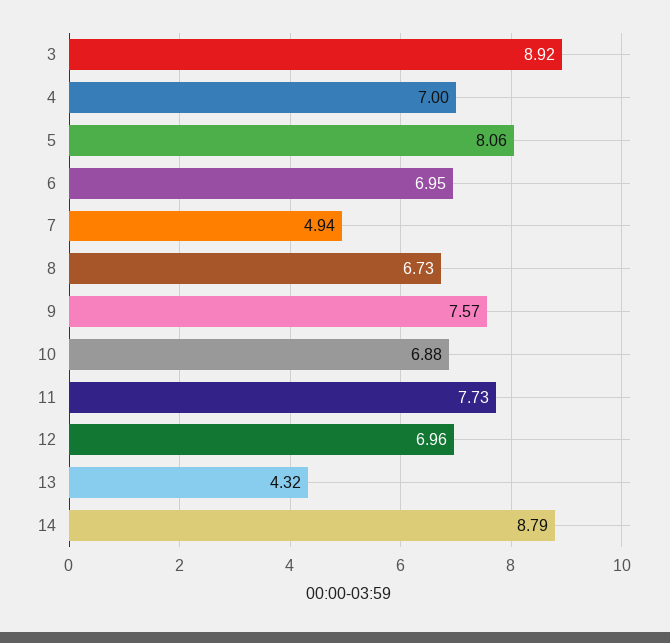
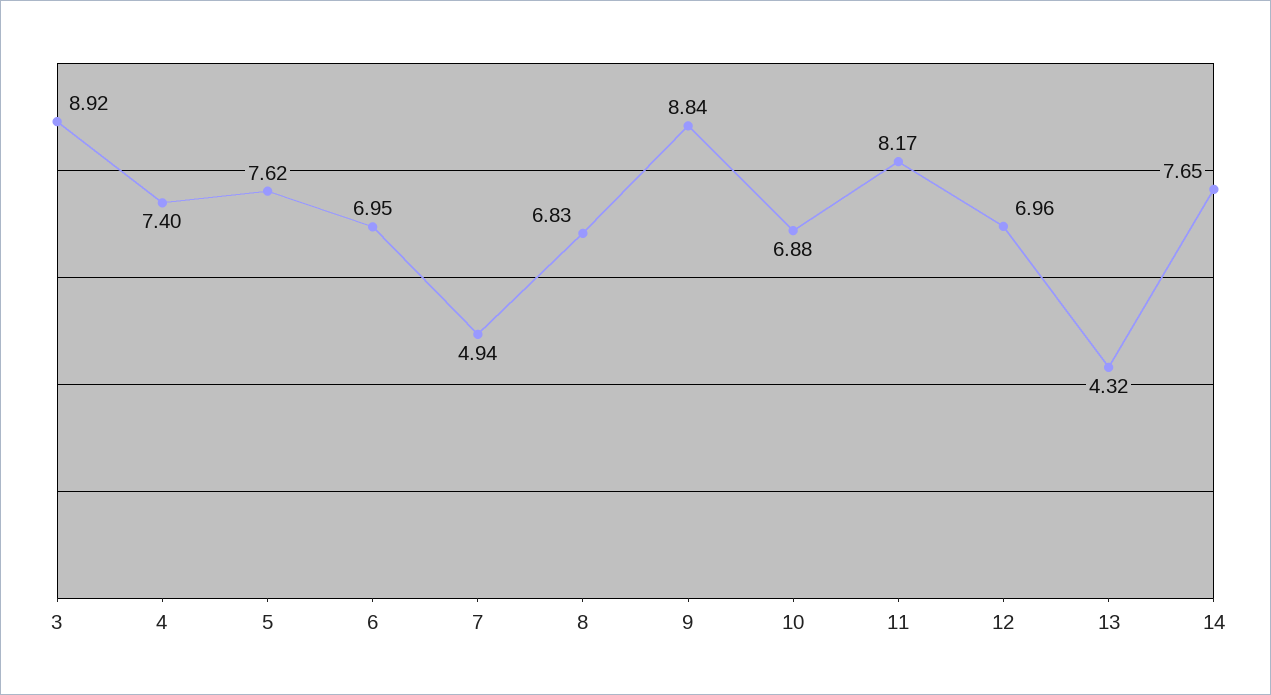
  {
    "3": 8.92,
-   "4": 7,
+   "4": 7.4,
-   "5": 8.06,
+   "5": 7.62,
    "6": 6.95,
    "7": 4.94,
-   "8": 6.73,
+   "8": 6.83,
-   "9": 7.57,
+   "9": 8.84,
    "10": 6.88,
-   "11": 7.73,
+   "11": 8.17,
    "12": 6.96,
    "13": 4.32,
-   "14": 8.79
+   "14": 7.65
  }

